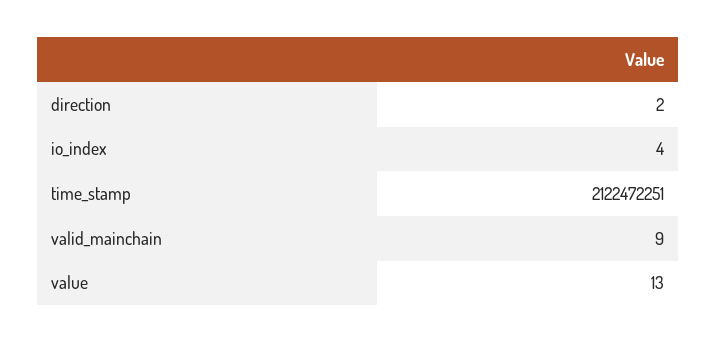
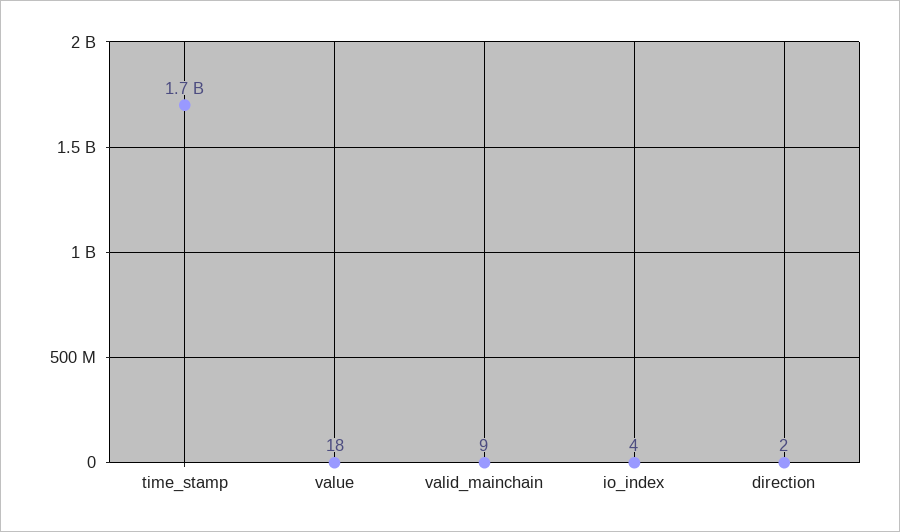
  {
    "direction": 2,
    "io_index": 4,
-   "time_stamp": 2122472251,
+   "time_stamp": 1700000000,
    "valid_mainchain": 9,
-   "value": 13
+   "value": 18
  }

